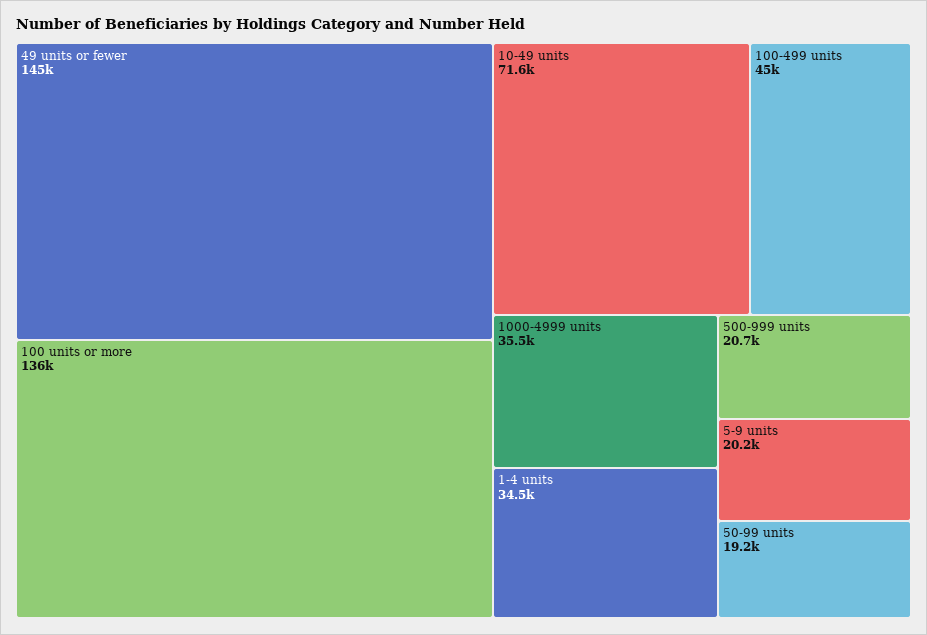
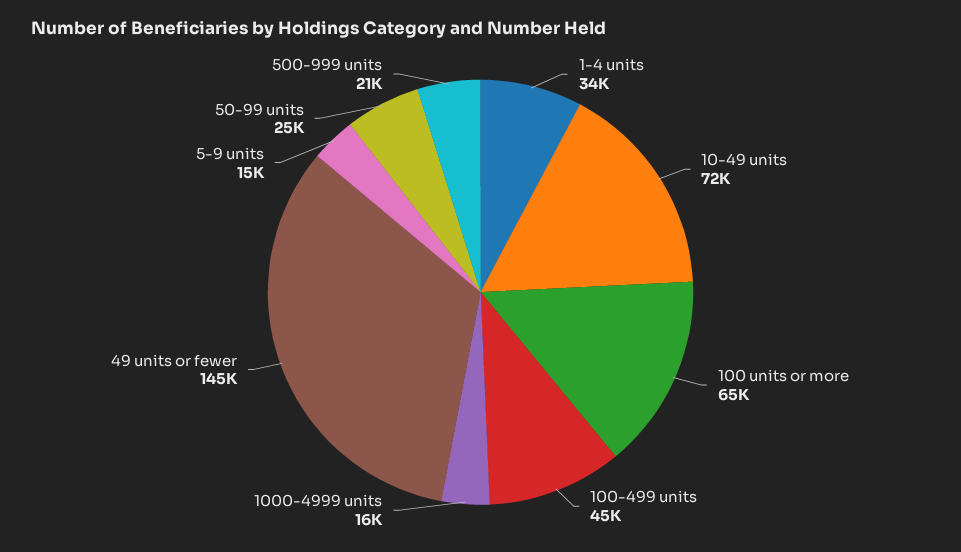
  {
    "49 units or fewer": 145000,
-   "100 units or more": 136000,
+   "100 units or more": 65000,
    "10-49 units": 71600,
    "100-499 units": 45000,
-   "1000-4999 units": 35500,
+   "1000-4999 units": 16000,
    "1-4 units": 34500,
    "500-999 units": 20700,
-   "5-9 units": 20200,
+   "5-9 units": 15000,
-   "50-99 units": 19200
+   "50-99 units": 25000
  }

